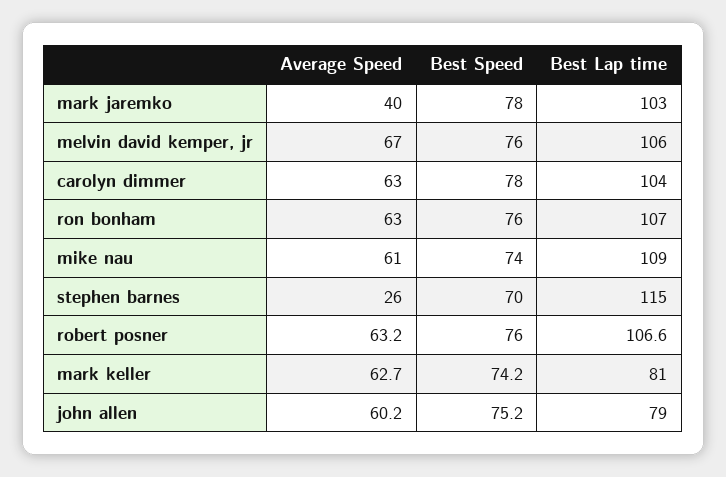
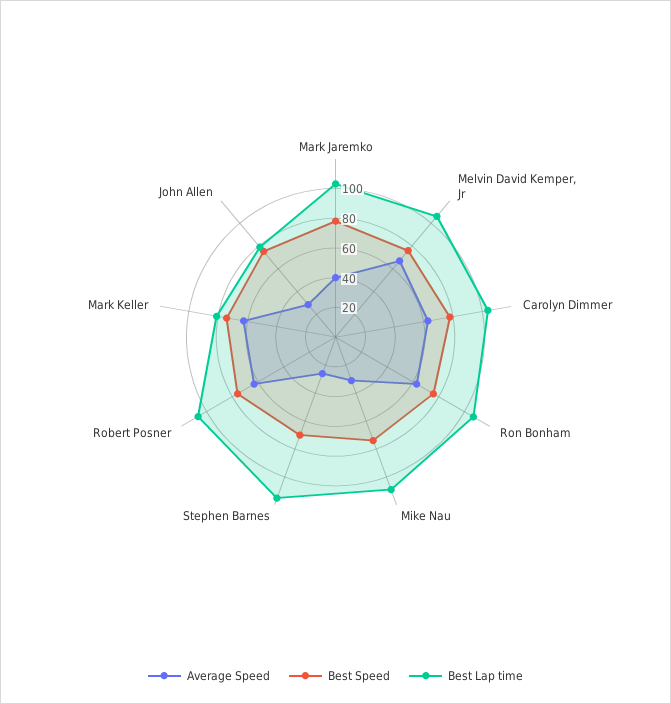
  {
    "Average Speed": {
      "mark jaremko": 40,
      "melvin david kemper, jr": 67,
      "carolyn dimmer": 63,
      "ron bonham": 63,
-     "mike nau": 61,
+     "mike nau": 30,
      "stephen barnes": 26,
      "robert posner": 63.2,
      "mark keller": 62.7,
-     "john allen": 60.2
+     "john allen": 30
    },
    "Best Speed": {
      "mark jaremko": 78,
      "melvin david kemper, jr": 76,
      "carolyn dimmer": 78,
      "ron bonham": 76,
      "mike nau": 74,
      "stephen barnes": 70,
      "robert posner": 76,
      "mark keller": 74.2,
      "john allen": 75.2
    },
    "Best Lap time": {
      "mark jaremko": 103,
      "melvin david kemper, jr": 106,
      "carolyn dimmer": 104,
      "ron bonham": 107,
      "mike nau": 109,
      "stephen barnes": 115,
      "robert posner": 106.6,
      "mark keller": 81,
      "john allen": 79
    }
  }

